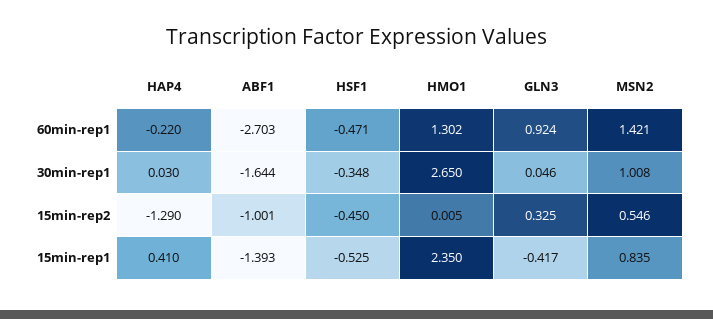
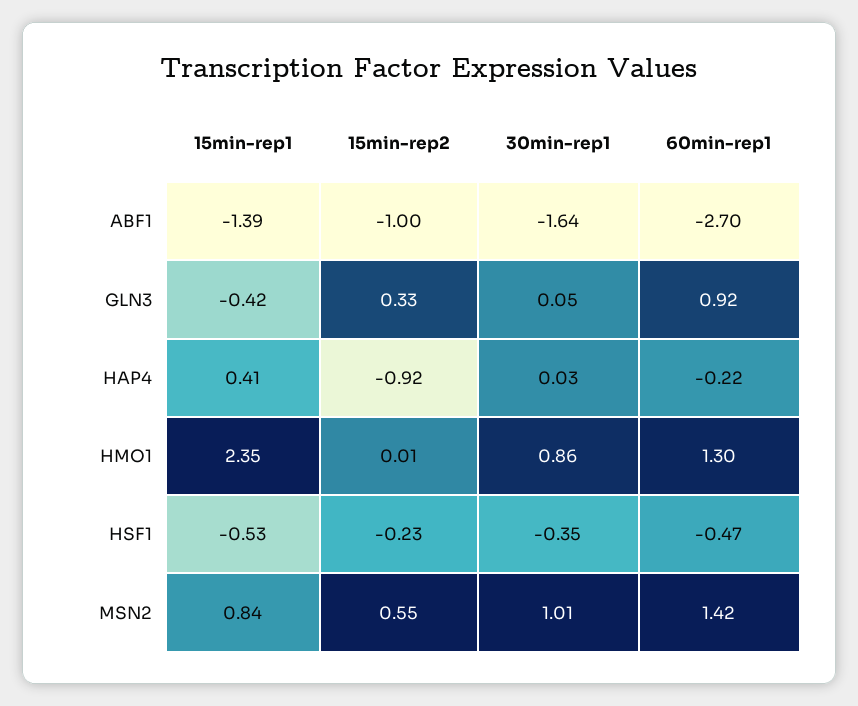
  {
    "HAP4": {
      "60min-rep1": -0.22,
      "30min-rep1": 0.03,
-     "15min-rep2": -1.29,
+     "15min-rep2": -0.92,
      "15min-rep1": 0.41
    },
    "ABF1": {
      "60min-rep1": -2.703,
      "30min-rep1": -1.644,
      "15min-rep2": -1.001,
      "15min-rep1": -1.393
    },
    "HSF1": {
      "60min-rep1": -0.471,
      "30min-rep1": -0.348,
-     "15min-rep2": -0.45,
+     "15min-rep2": -0.23,
      "15min-rep1": -0.525
    },
    "HMO1": {
      "60min-rep1": 1.302,
-     "30min-rep1": 2.65,
+     "30min-rep1": 0.86,
      "15min-rep2": 0.005,
      "15min-rep1": 2.35
    },
    "GLN3": {
      "60min-rep1": 0.924,
      "30min-rep1": 0.046,
      "15min-rep2": 0.325,
      "15min-rep1": -0.417
    },
    "MSN2": {
      "60min-rep1": 1.421,
      "30min-rep1": 1.008,
      "15min-rep2": 0.546,
      "15min-rep1": 0.835
    }
  }

